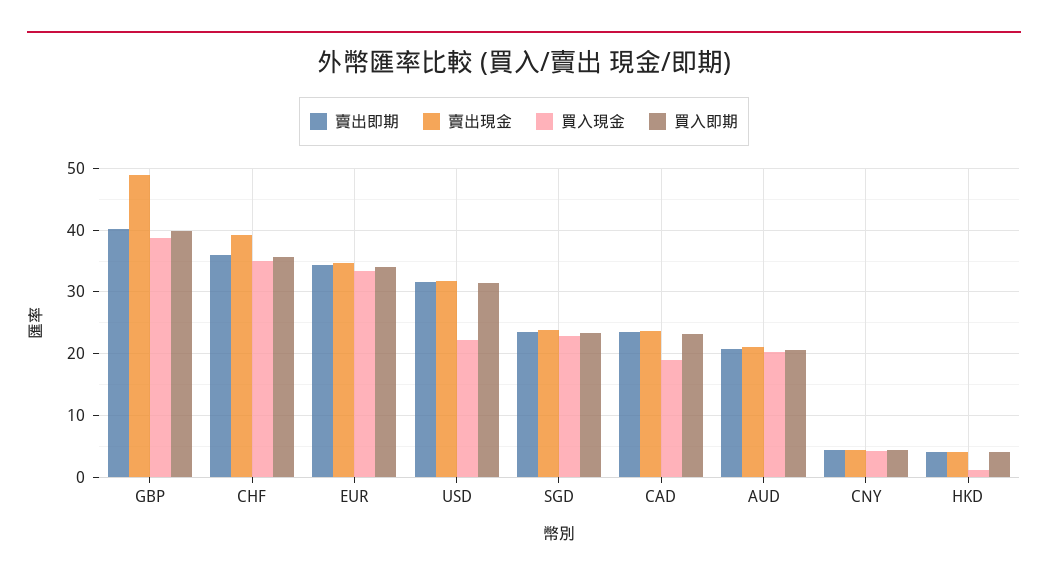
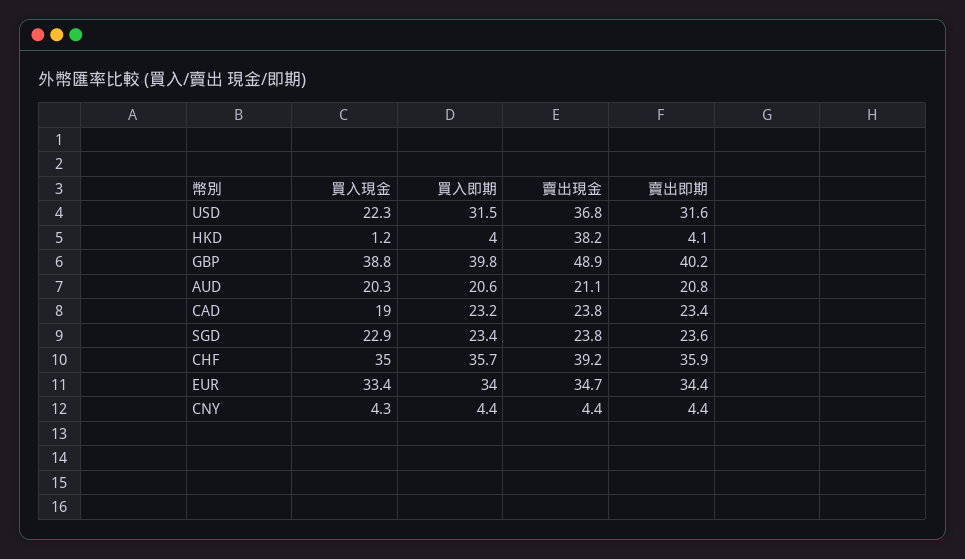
  {
    "賣出即期": {
      "GBP": 40.2,
      "CHF": 35.9,
      "EUR": 34.4,
      "USD": 31.6,
      "SGD": 23.6,
      "CAD": 23.4,
      "AUD": 20.8,
      "CNY": 4.4,
      "HKD": 4.1
    },
    "賣出現金": {
      "GBP": 48.9,
      "CHF": 39.2,
      "EUR": 34.7,
-     "USD": 32,
+     "USD": 36.8,
      "SGD": 23.8,
      "CAD": 23.8,
      "AUD": 21.1,
      "CNY": 4.4,
-     "HKD": 4
+     "HKD": 38.2
    },
    "買入現金": {
      "GBP": 38.8,
      "CHF": 35,
      "EUR": 33.4,
      "USD": 22.3,
      "SGD": 22.9,
      "CAD": 19,
      "AUD": 20.3,
      "CNY": 4.3,
      "HKD": 1.2
    },
    "買入即期": {
      "GBP": 39.8,
      "CHF": 35.7,
      "EUR": 34,
      "USD": 31.5,
      "SGD": 23.4,
      "CAD": 23.2,
      "AUD": 20.6,
      "CNY": 4.4,
      "HKD": 4
    }
  }

